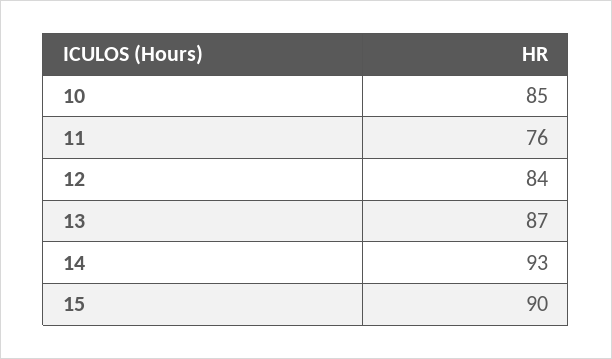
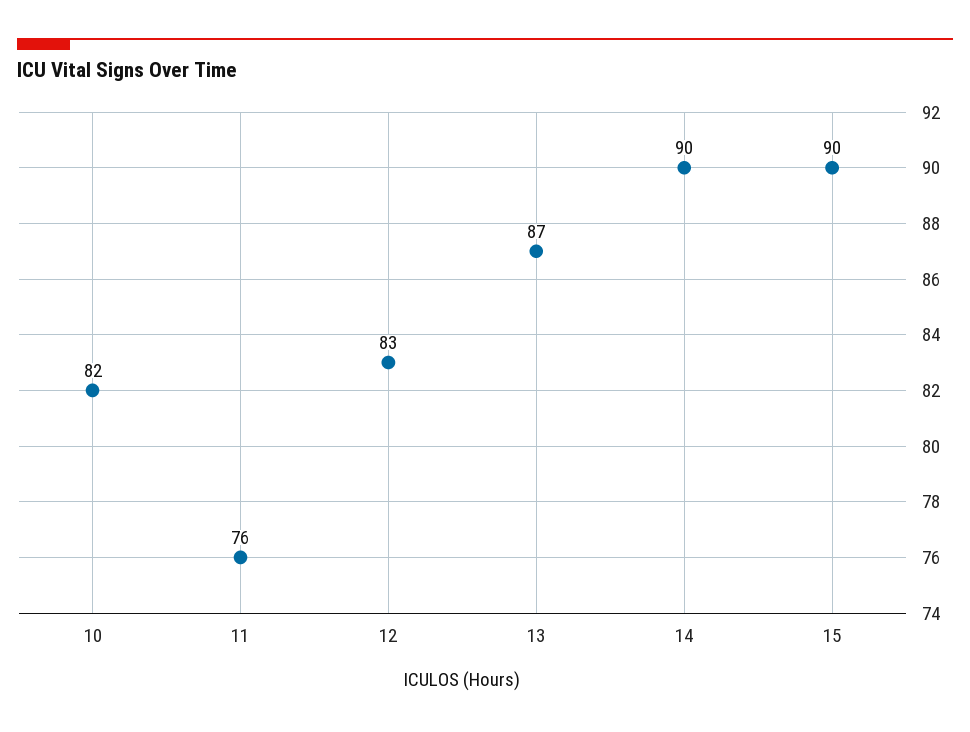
  {
-   "10": 85,
+   "10": 82,
    "11": 76,
-   "12": 84,
+   "12": 83,
    "13": 87,
-   "14": 93,
+   "14": 90,
    "15": 90
  }

